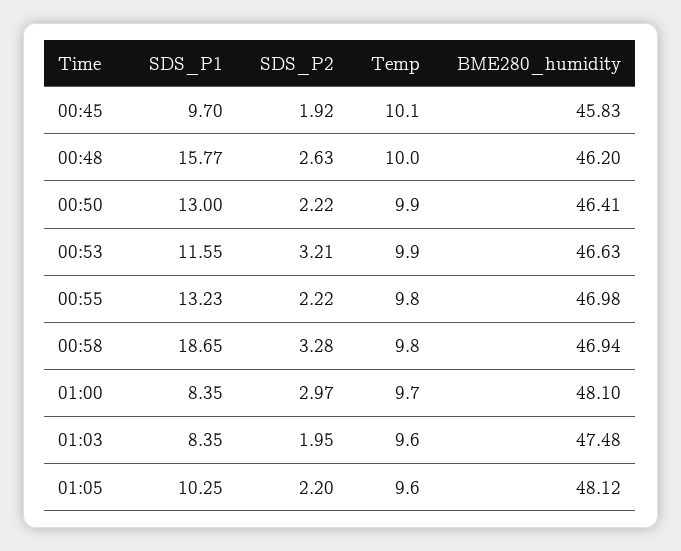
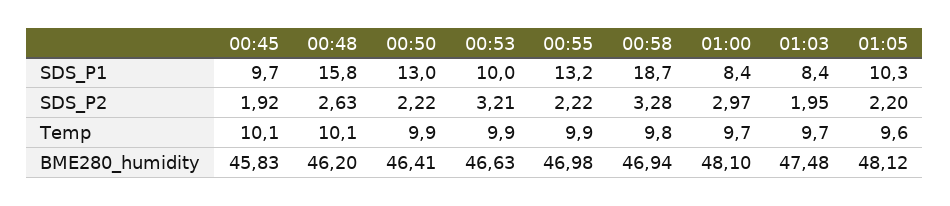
  {
    "SDS_P1": {
      "00:45": 9.7,
      "00:48": 15.77,
      "00:50": 13,
-     "00:53": 11.55,
+     "00:53": 10,
      "00:55": 13.23,
      "00:58": 18.65,
      "01:00": 8.35,
      "01:03": 8.35,
      "01:05": 10.25
    },
    "SDS_P2": {
      "00:45": 1.92,
      "00:48": 2.63,
      "00:50": 2.22,
      "00:53": 3.21,
      "00:55": 2.22,
      "00:58": 3.28,
      "01:00": 2.97,
      "01:03": 1.95,
      "01:05": 2.2
    },
    "Temp": {
      "00:45": 10.1,
-     "00:48": 10,
+     "00:48": 10.1,
      "00:50": 9.9,
      "00:53": 9.9,
-     "00:55": 9.8,
+     "00:55": 9.9,
      "00:58": 9.8,
      "01:00": 9.7,
-     "01:03": 9.6,
+     "01:03": 9.7,
      "01:05": 9.6
    },
    "BME280_humidity": {
      "00:45": 45.83,
      "00:48": 46.2,
      "00:50": 46.41,
      "00:53": 46.63,
      "00:55": 46.98,
      "00:58": 46.94,
      "01:00": 48.1,
      "01:03": 47.48,
      "01:05": 48.12
    }
  }

